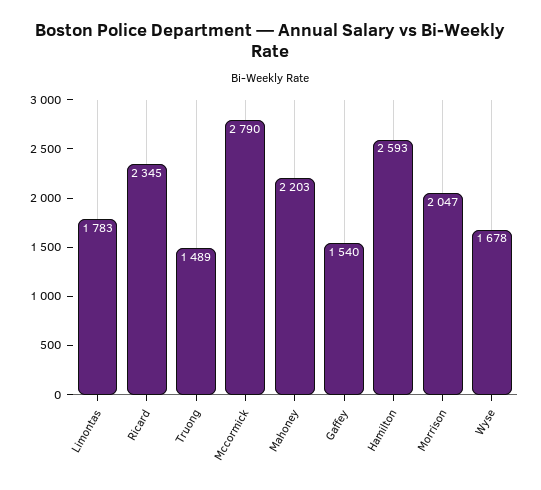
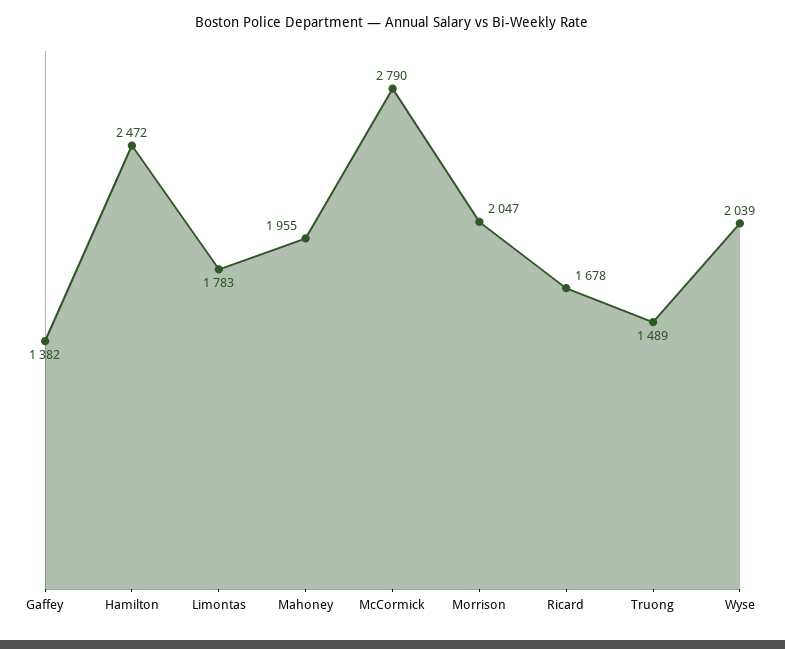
  {
    "Limontas": 1783,
-   "Ricard": 2345,
+   "Ricard": 1678,
    "Truong": 1489,
    "Mccormick": 2790,
-   "Mahoney": 2203,
+   "Mahoney": 1955,
-   "Gaffey": 1540,
+   "Gaffey": 1382,
-   "Hamilton": 2593,
+   "Hamilton": 2472,
    "Morrison": 2047,
-   "Wyse": 1678
+   "Wyse": 2039
  }

